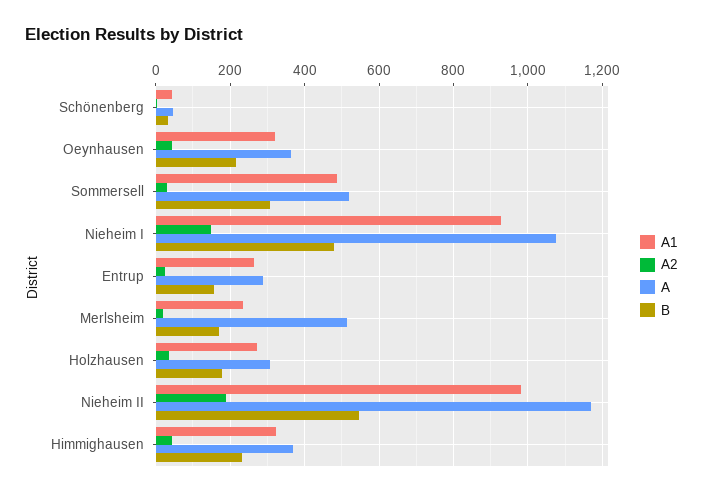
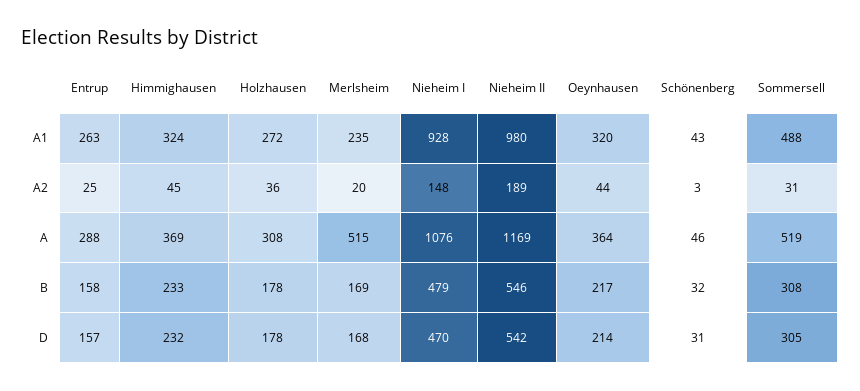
  {
    "A1": {
      "Schönenberg": 43,
      "Oeynhausen": 320,
      "Sommersell": 488,
      "Nieheim I": 928,
      "Entrup": 263,
      "Merlsheim": 235,
      "Holzhausen": 272,
      "Nieheim II": 980,
      "Himmighausen": 324
    },
    "A2": {
      "Schönenberg": 3,
      "Oeynhausen": 44,
      "Sommersell": 31,
      "Nieheim I": 148,
      "Entrup": 25,
      "Merlsheim": 20,
      "Holzhausen": 36,
      "Nieheim II": 189,
      "Himmighausen": 45
    },
    "A": {
      "Schönenberg": 46,
      "Oeynhausen": 364,
      "Sommersell": 519,
      "Nieheim I": 1076,
      "Entrup": 288,
      "Merlsheim": 515,
      "Holzhausen": 308,
      "Nieheim II": 1169,
      "Himmighausen": 369
    },
    "B": {
      "Schönenberg": 32,
      "Oeynhausen": 217,
      "Sommersell": 308,
      "Nieheim I": 479,
      "Entrup": 158,
      "Merlsheim": 169,
      "Holzhausen": 178,
      "Nieheim II": 546,
      "Himmighausen": 233
-   }
+   },
+   "D": {
+     "Entrup": 157,
+     "Himmighausen": 232,
+     "Holzhausen": 178,
+     "Merlsheim": 168,
+     "Nieheim I": 470,
+     "Nieheim II": 542,
+     "Oeynhausen": 214,
+     "Schönenberg": 31,
+     "Sommersell": 305
+   }
  }

